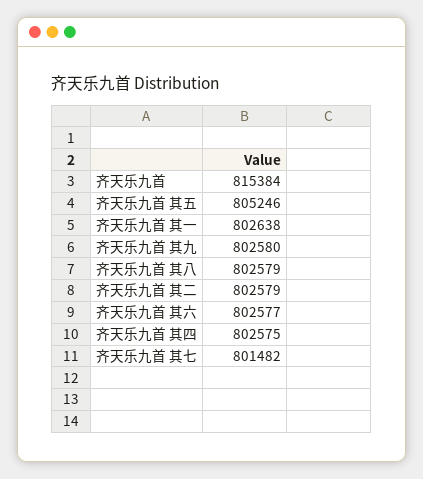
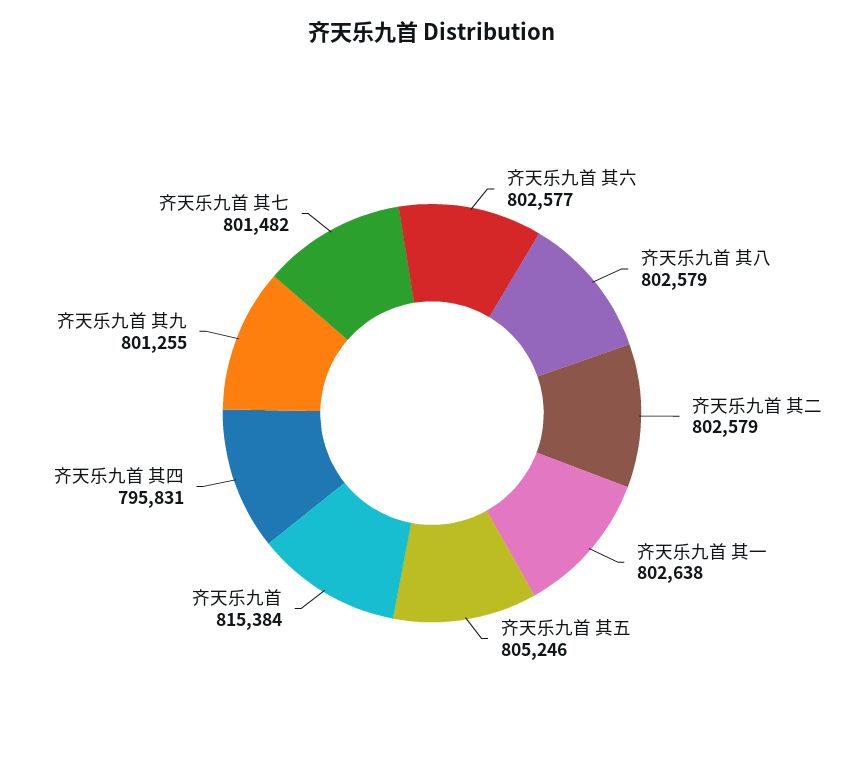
  {
    "齐天乐九首": 815384,
    "齐天乐九首 其五": 805246,
    "齐天乐九首 其一": 802638,
-   "齐天乐九首 其九": 802580,
+   "齐天乐九首 其九": 801255,
    "齐天乐九首 其八": 802579,
    "齐天乐九首 其二": 802579,
    "齐天乐九首 其六": 802577,
-   "齐天乐九首 其四": 802575,
+   "齐天乐九首 其四": 795831,
    "齐天乐九首 其七": 801482
  }

